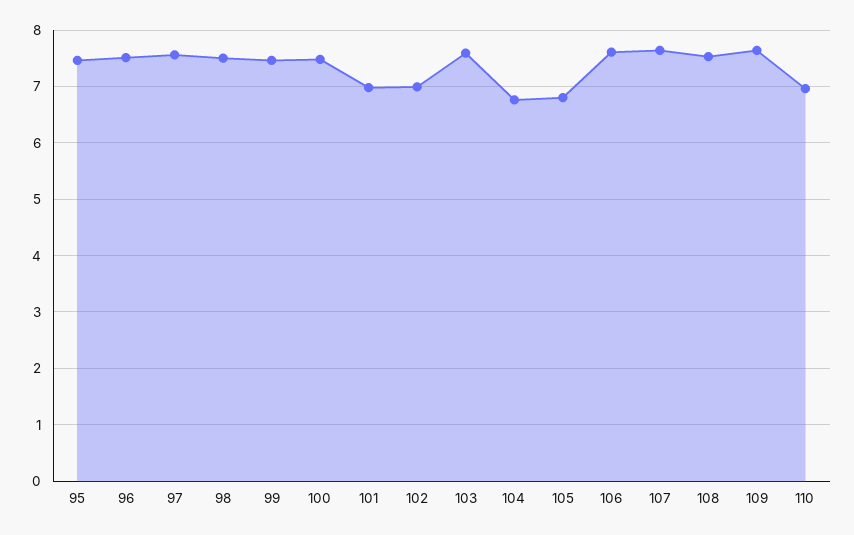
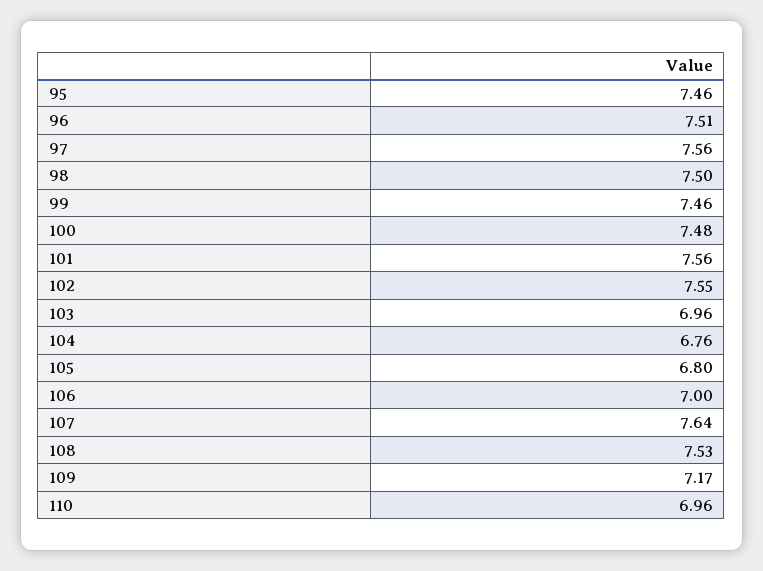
  {
    "95": 7.46,
    "96": 7.51,
    "97": 7.56,
    "98": 7.5,
    "99": 7.46,
    "100": 7.48,
-   "101": 7,
+   "101": 7.56,
-   "102": 7,
+   "102": 7.55,
-   "103": 7.6,
+   "103": 6.96,
    "104": 6.76,
    "105": 6.8,
-   "106": 7.6,
+   "106": 7,
    "107": 7.64,
    "108": 7.53,
-   "109": 7.6,
+   "109": 7.17,
    "110": 6.96
  }

